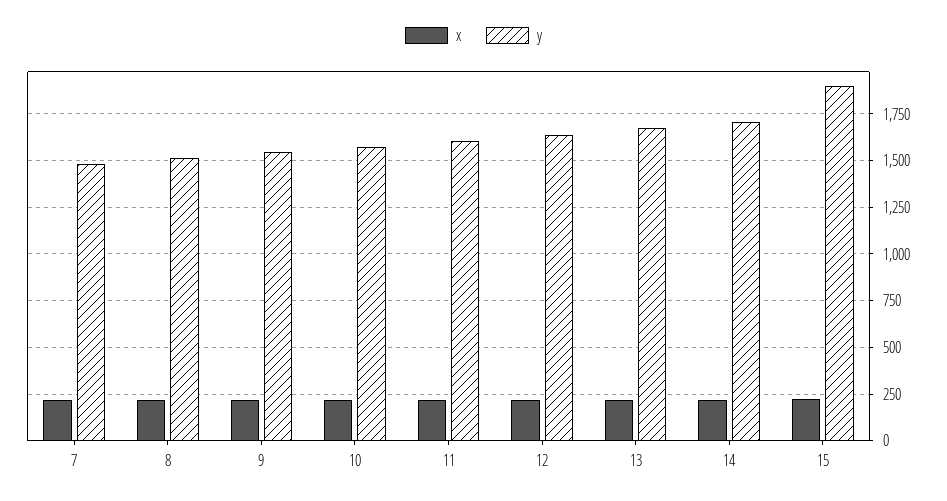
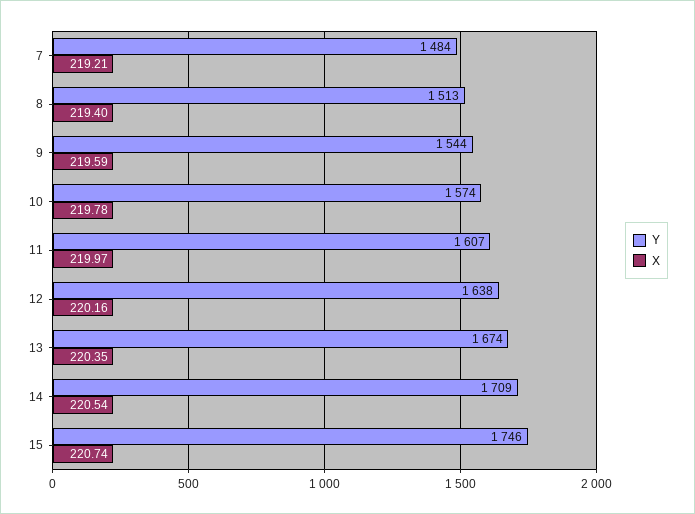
  {
    "x": {
      "7": 219.21,
      "8": 219.4,
      "9": 219.59,
      "10": 219.78,
      "11": 219.97,
      "12": 220.16,
      "13": 220.35,
      "14": 220.54,
      "15": 220.74
    },
    "y": {
      "7": 1484,
      "8": 1513,
      "9": 1544,
      "10": 1574,
      "11": 1607,
      "12": 1638,
      "13": 1674,
      "14": 1709,
-     "15": 1900
+     "15": 1746
    }
  }

